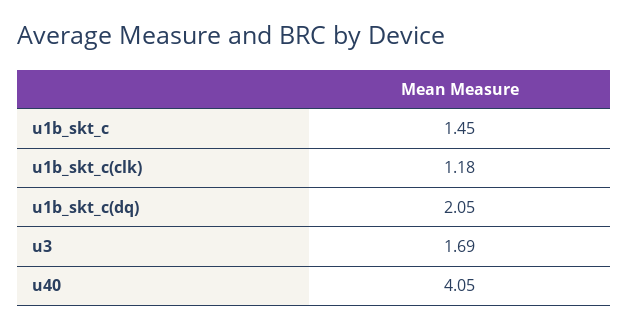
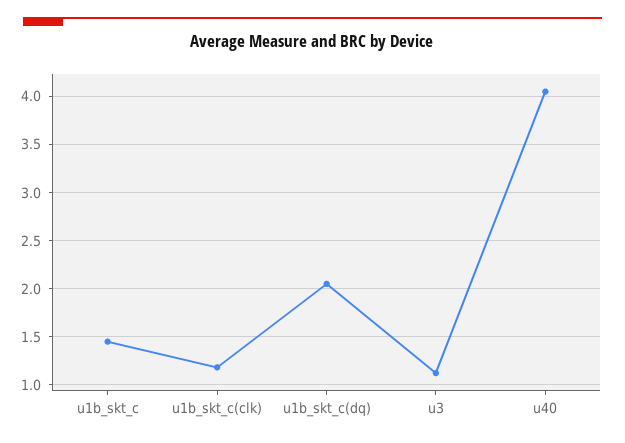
  {
    "u1b_skt_c": 1.45,
    "u1b_skt_c(clk)": 1.18,
    "u1b_skt_c(dq)": 2.05,
-   "u3": 1.69,
+   "u3": 1.1,
    "u40": 4.05
  }

